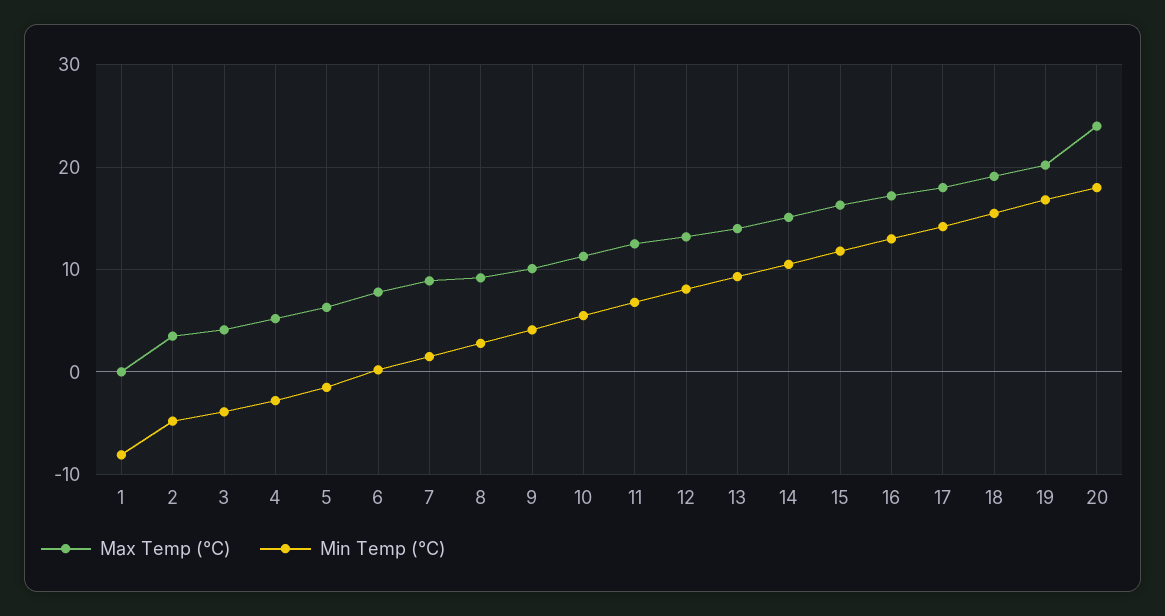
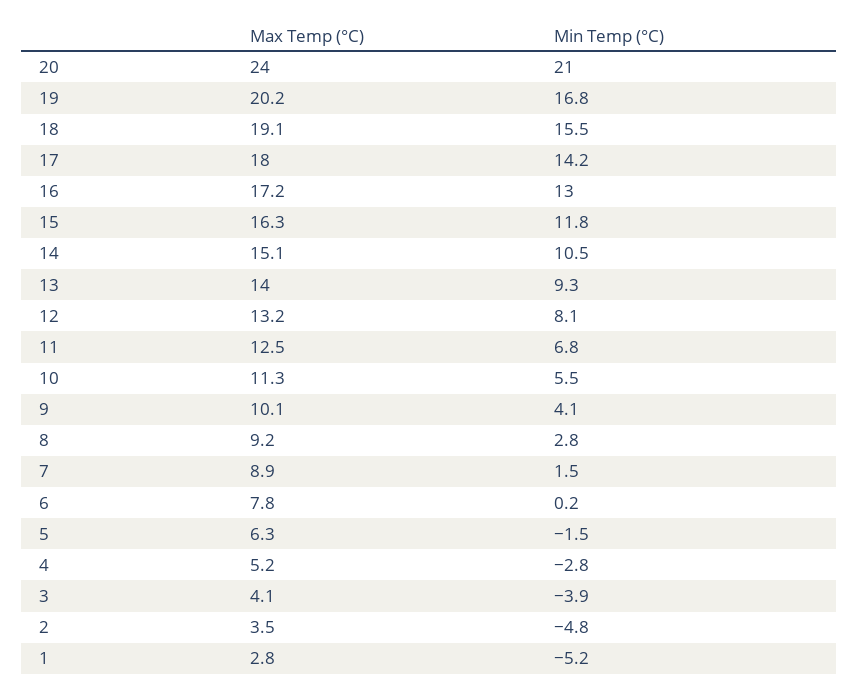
  {
    "Max Temp (°C)": {
-     "1": 0,
+     "1": 2.8,
      "2": 3.5,
      "3": 4.1,
      "4": 5.2,
      "5": 6.3,
      "6": 7.8,
      "7": 8.9,
      "8": 9.2,
      "9": 10.1,
      "10": 11.3,
      "11": 12.5,
      "12": 13.2,
      "13": 14,
      "14": 15.1,
      "15": 16.3,
      "16": 17.2,
      "17": 18,
      "18": 19.1,
      "19": 20.2,
      "20": 24
    },
    "Min Temp (°C)": {
-     "1": -8,
+     "1": -5.2,
      "2": -4.8,
      "3": -3.9,
      "4": -2.8,
      "5": -1.5,
      "6": 0.2,
      "7": 1.5,
      "8": 2.8,
      "9": 4.1,
      "10": 5.5,
      "11": 6.8,
      "12": 8.1,
      "13": 9.3,
      "14": 10.5,
      "15": 11.8,
      "16": 13,
      "17": 14.2,
      "18": 15.5,
      "19": 16.8,
-     "20": 18
+     "20": 21
    }
  }

